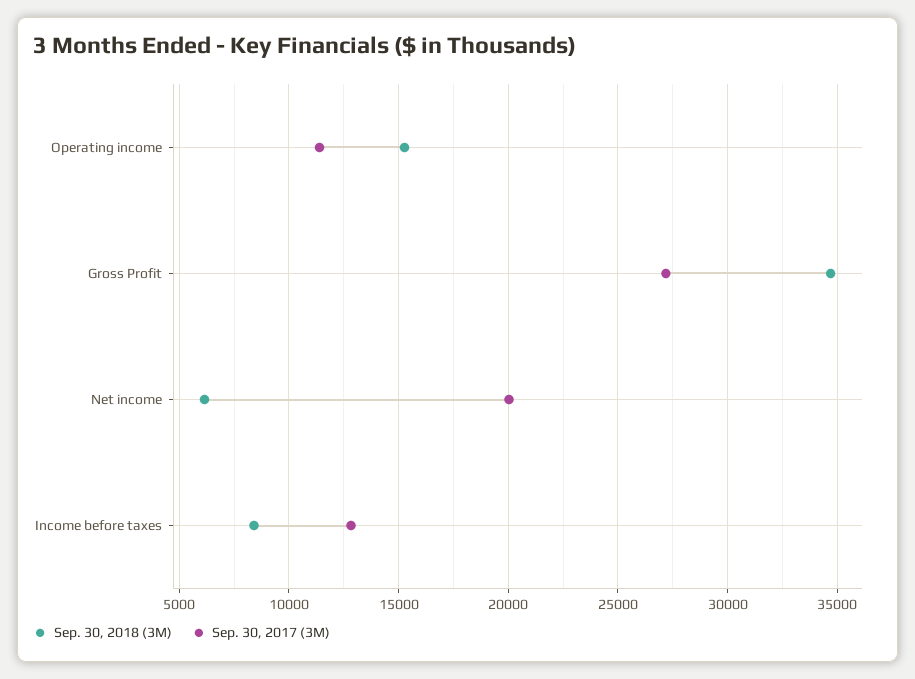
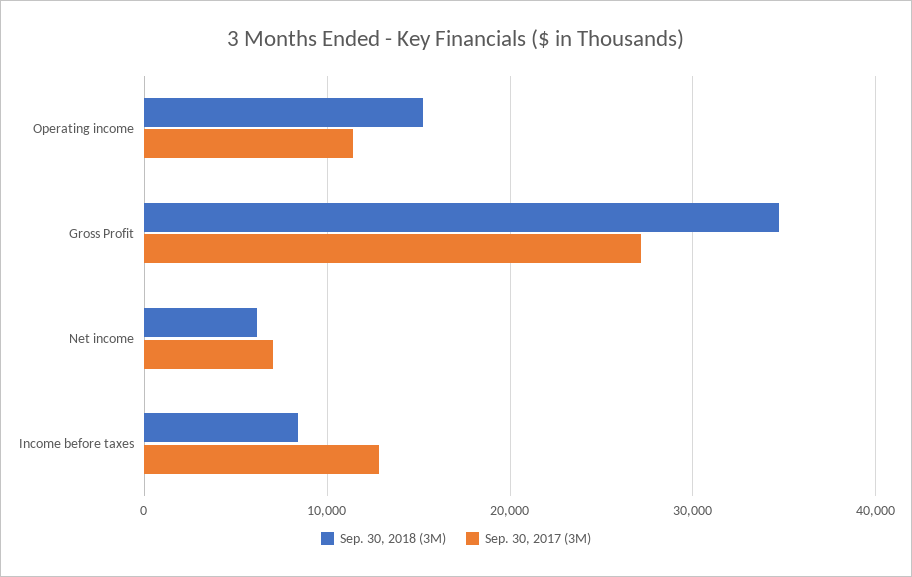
  {
    "Sep. 30, 2018 (3M)": {
      "Operating income": 15500,
      "Gross Profit": 34500,
      "Net income": 6000,
      "Income before taxes": 8500
    },
    "Sep. 30, 2017 (3M)": {
      "Operating income": 11500,
      "Gross Profit": 27000,
-     "Net income": 20000,
+     "Net income": 7000,
      "Income before taxes": 13000
    }
  }

